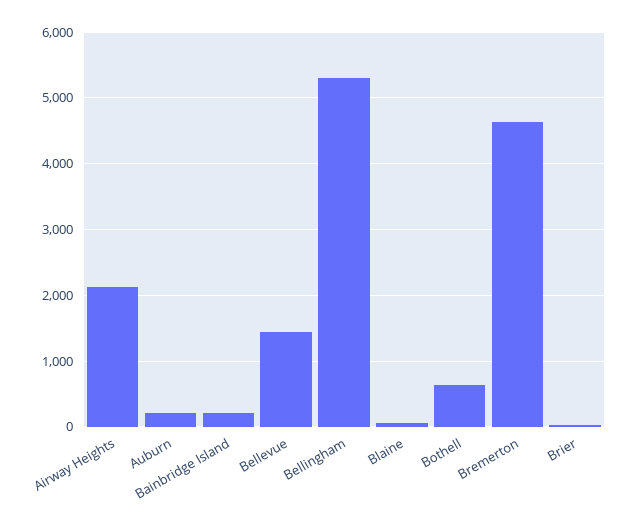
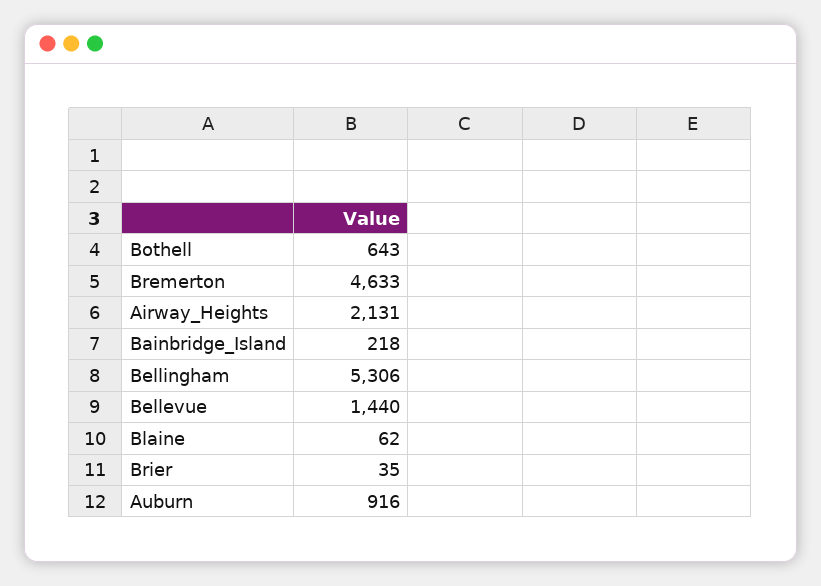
  {
    "Airway Heights": 2131,
-   "Auburn": 200,
+   "Auburn": 916,
    "Bainbridge Island": 218,
    "Bellevue": 1440,
    "Bellingham": 5306,
    "Blaine": 62,
    "Bothell": 643,
    "Bremerton": 4633,
    "Brier": 35
  }

